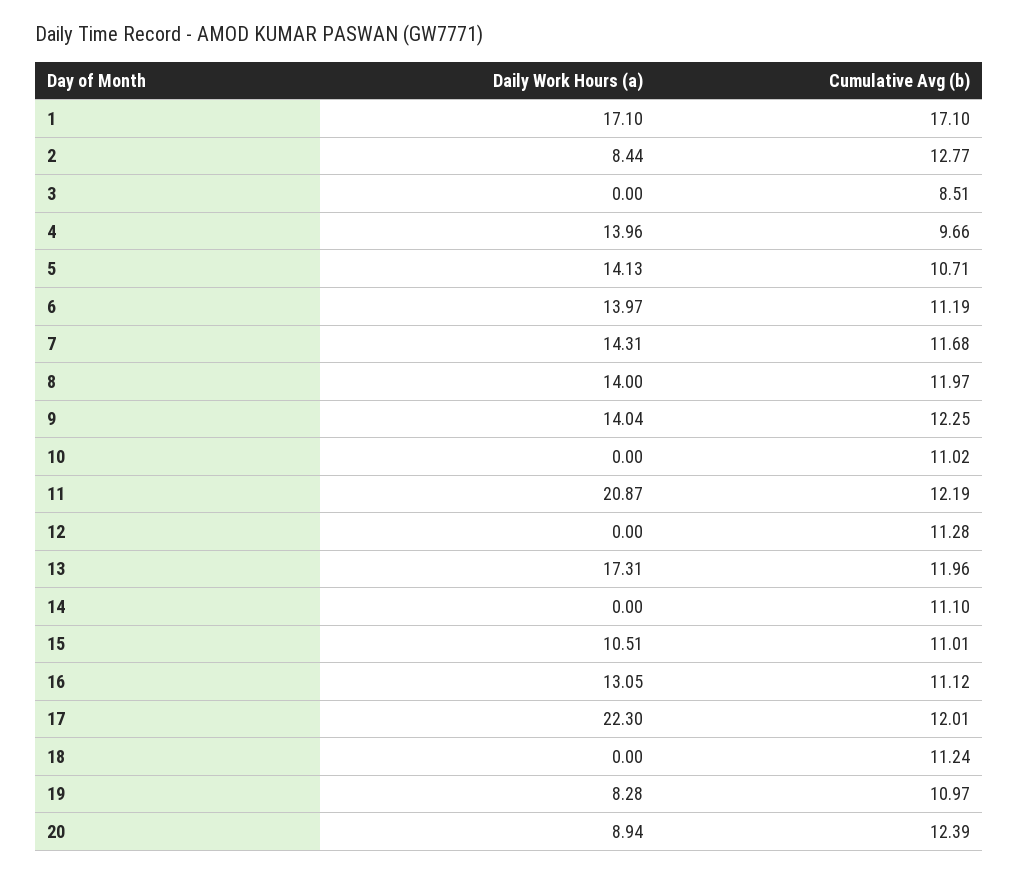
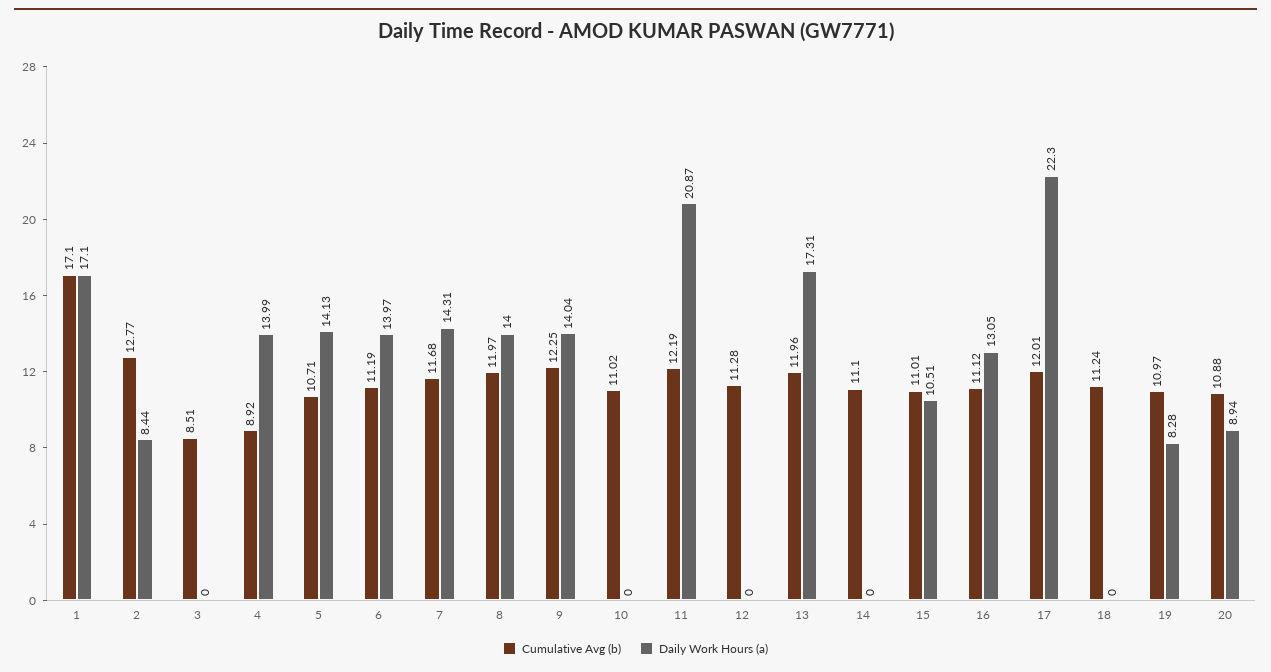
  {
    "Daily Work Hours (a)": {
      "1": 17.1,
      "2": 8.44,
      "3": 0,
-     "4": 13.96,
+     "4": 13.99,
      "5": 14.13,
      "6": 13.97,
      "7": 14.31,
      "8": 14,
      "9": 14.04,
      "10": 0,
      "11": 20.87,
      "12": 0,
      "13": 17.31,
      "14": 0,
      "15": 10.51,
      "16": 13.05,
      "17": 22.3,
      "18": 0,
      "19": 8.28,
      "20": 8.94
    },
    "Cumulative Avg (b)": {
      "1": 17.1,
      "2": 12.77,
      "3": 8.51,
-     "4": 9.66,
+     "4": 8.92,
      "5": 10.71,
      "6": 11.19,
      "7": 11.68,
      "8": 11.97,
      "9": 12.25,
      "10": 11.02,
      "11": 12.19,
      "12": 11.28,
      "13": 11.96,
      "14": 11.1,
      "15": 11.01,
      "16": 11.12,
      "17": 12.01,
      "18": 11.24,
      "19": 10.97,
-     "20": 12.39
+     "20": 10.88
    }
  }

